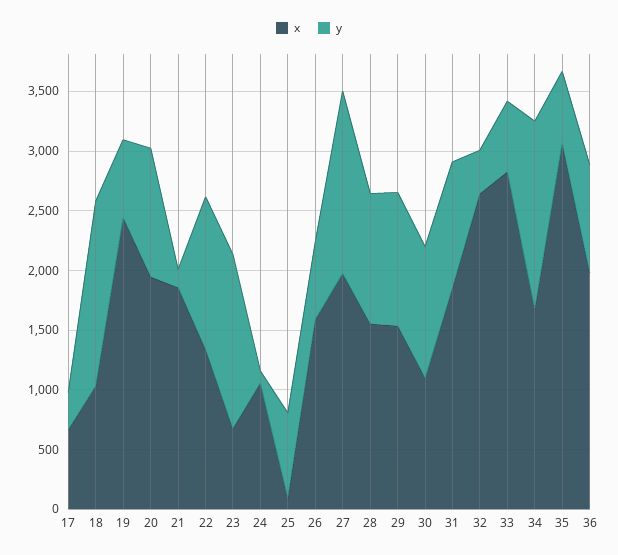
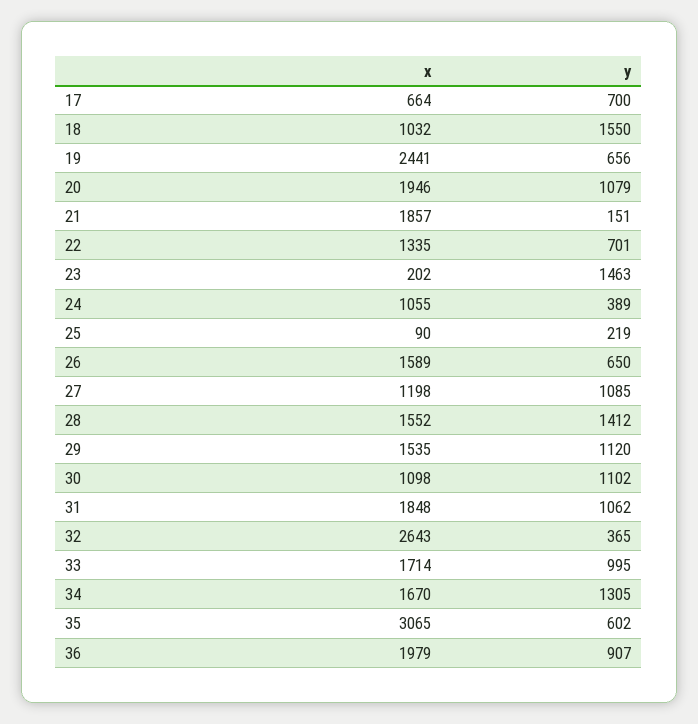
  {
    "x": {
      "17": 664,
      "18": 1032,
      "19": 2441,
      "20": 1946,
      "21": 1857,
      "22": 1335,
-     "23": 700,
+     "23": 202,
      "24": 1055,
      "25": 90,
      "26": 1589,
-     "27": 2000,
+     "27": 1198,
      "28": 1552,
      "29": 1535,
      "30": 1098,
      "31": 1848,
      "32": 2643,
-     "33": 2800,
+     "33": 1714,
      "34": 1670,
      "35": 3065,
      "36": 1979
    },
    "y": {
-     "17": 300,
+     "17": 700,
      "18": 1550,
      "19": 656,
      "20": 1079,
      "21": 151,
-     "22": 1300,
+     "22": 701,
      "23": 1463,
-     "24": 100,
+     "24": 389,
-     "25": 700,
+     "25": 219,
      "26": 650,
-     "27": 1500,
+     "27": 1085,
-     "28": 1100,
+     "28": 1412,
      "29": 1120,
      "30": 1102,
      "31": 1062,
      "32": 365,
-     "33": 600,
+     "33": 995,
-     "34": 1600,
+     "34": 1305,
      "35": 602,
      "36": 907
    }
  }

